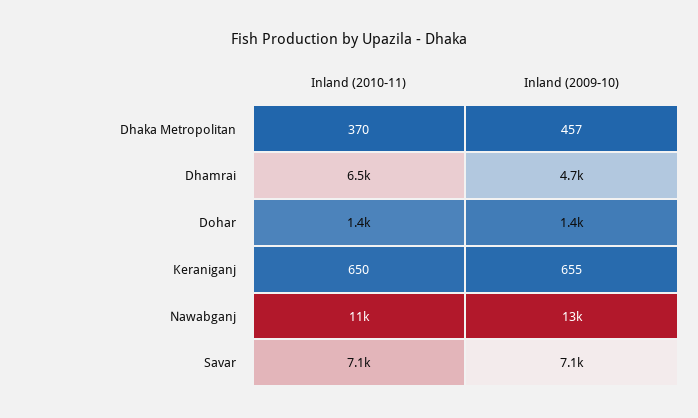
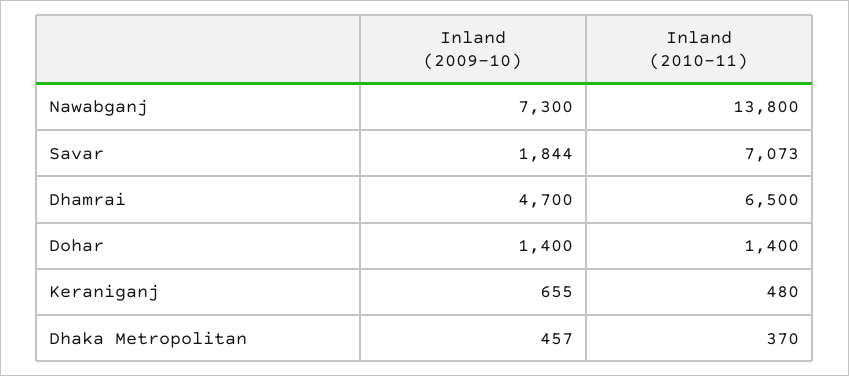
  {
    "Inland (2010-11)": {
      "Dhaka Metropolitan": 370,
      "Dhamrai": 6500,
      "Dohar": 1400,
-     "Keraniganj": 650,
+     "Keraniganj": 480,
-     "Nawabganj": 11000,
+     "Nawabganj": 13800,
      "Savar": 7073
    },
    "Inland (2009-10)": {
      "Dhaka Metropolitan": 457,
      "Dhamrai": 4700,
      "Dohar": 1400,
      "Keraniganj": 655,
-     "Nawabganj": 13000,
+     "Nawabganj": 7300,
-     "Savar": 7100
+     "Savar": 1844
    }
  }

